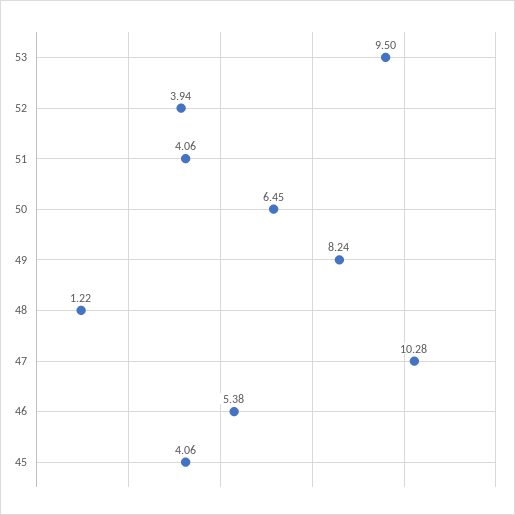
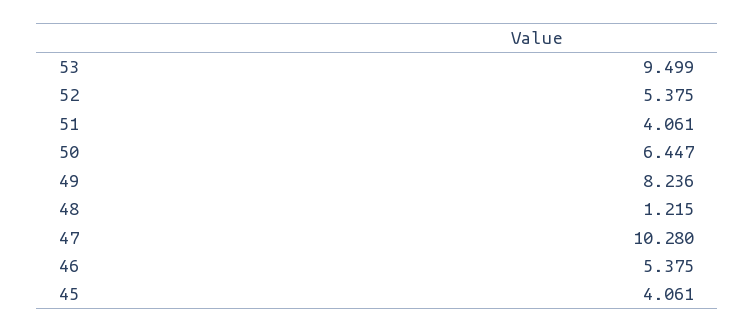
  {
    "53": 9.499,
-   "52": 3.94,
+   "52": 5.375,
    "51": 4.061,
    "50": 6.447,
    "49": 8.236,
    "48": 1.215,
    "47": 10.28,
    "46": 5.375,
    "45": 4.061
  }

